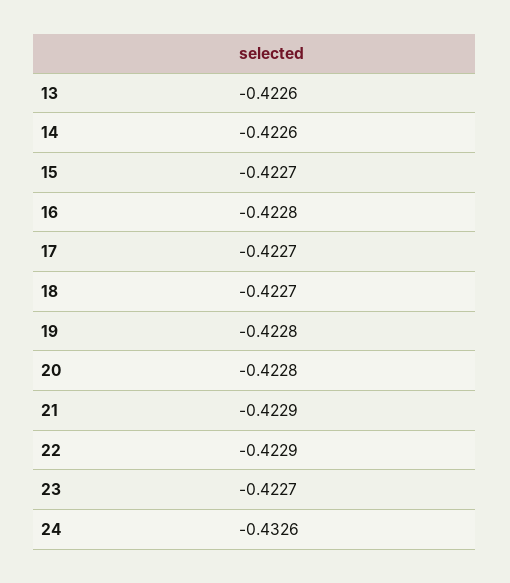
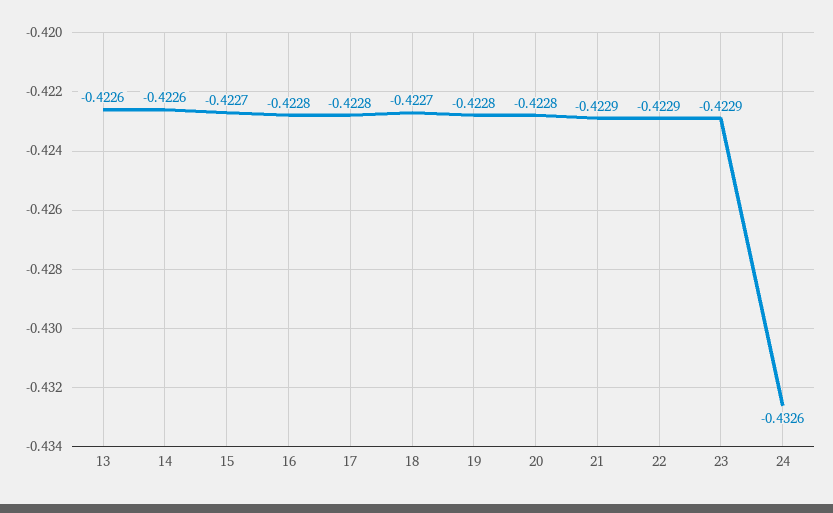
  {
    "13": -0.4226,
    "14": -0.4226,
    "15": -0.4227,
    "16": -0.4228,
-   "17": -0.4227,
+   "17": -0.4228,
    "18": -0.4227,
    "19": -0.4228,
    "20": -0.4228,
    "21": -0.4229,
    "22": -0.4229,
-   "23": -0.4227,
+   "23": -0.4229,
    "24": -0.4326
  }

